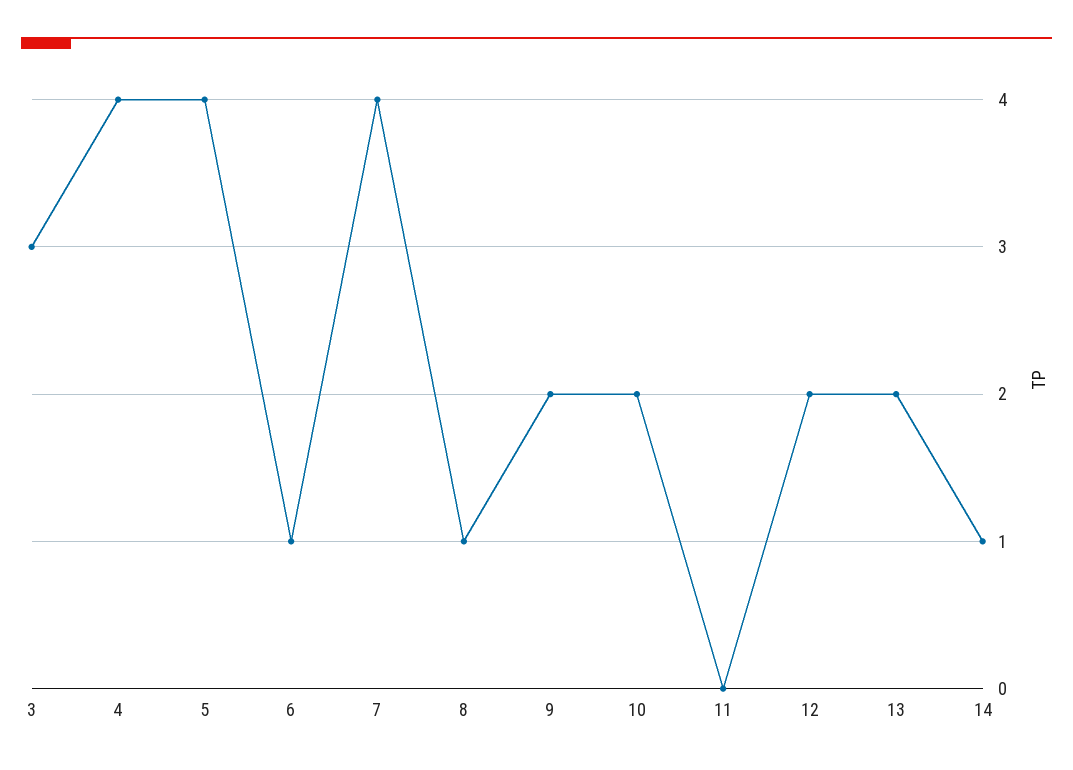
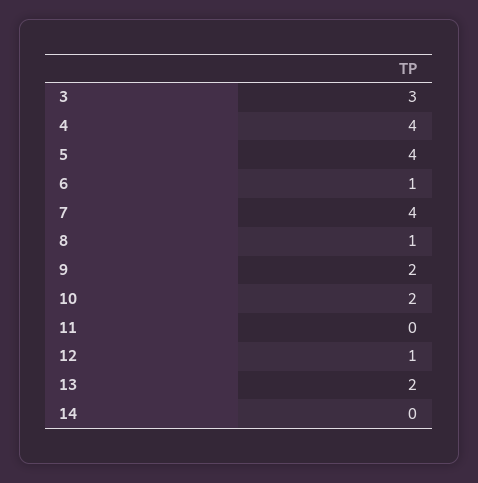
  {
    "3": 3,
    "4": 4,
    "5": 4,
    "6": 1,
    "7": 4,
    "8": 1,
    "9": 2,
    "10": 2,
    "11": 0,
-   "12": 2,
+   "12": 1,
    "13": 2,
-   "14": 1
+   "14": 0
  }

